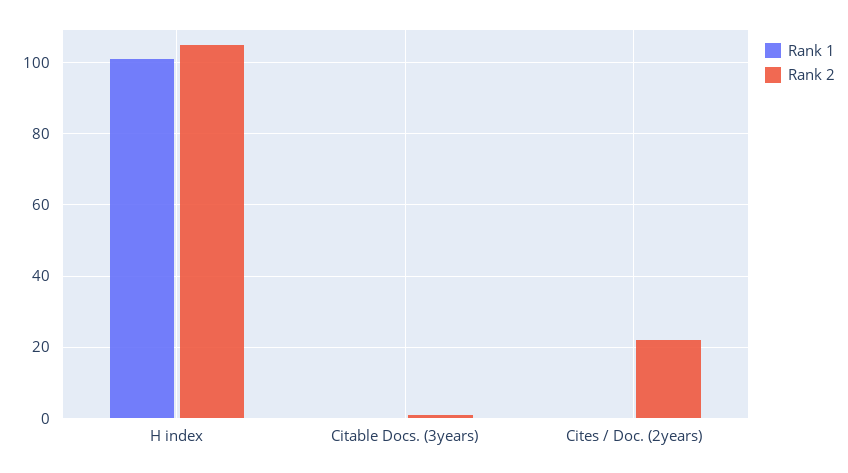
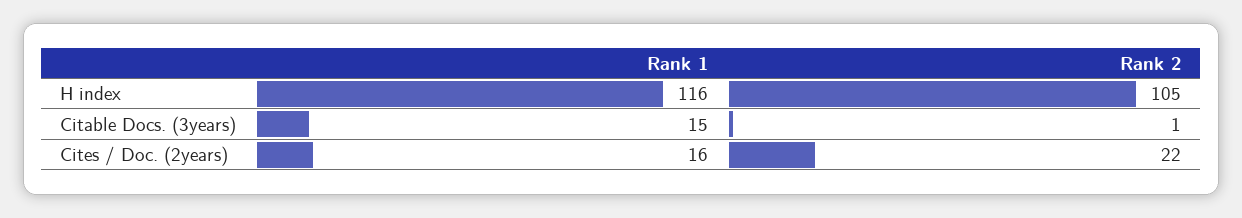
  {
    "Rank 1": {
-     "H index": 100,
+     "H index": 116,
-     "Citable Docs. (3years)": 0,
+     "Citable Docs. (3years)": 15,
-     "Cites / Doc. (2years)": 0
+     "Cites / Doc. (2years)": 16
    },
    "Rank 2": {
      "H index": 105,
      "Citable Docs. (3years)": 1,
      "Cites / Doc. (2years)": 22
    }
  }

